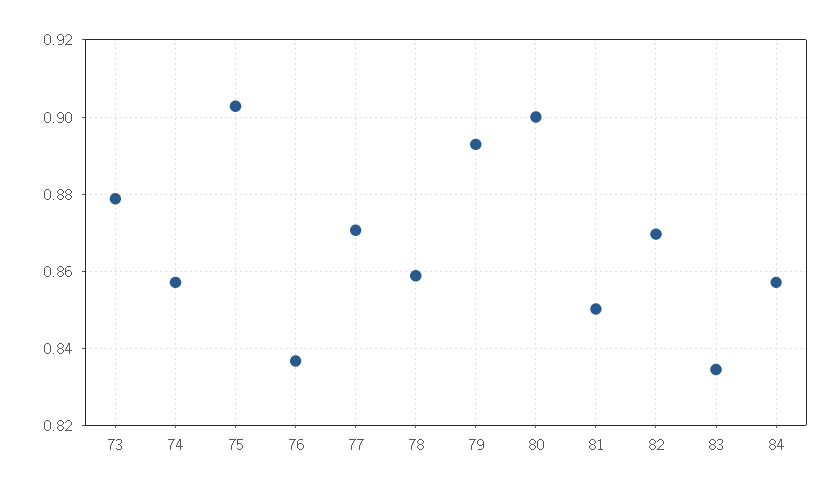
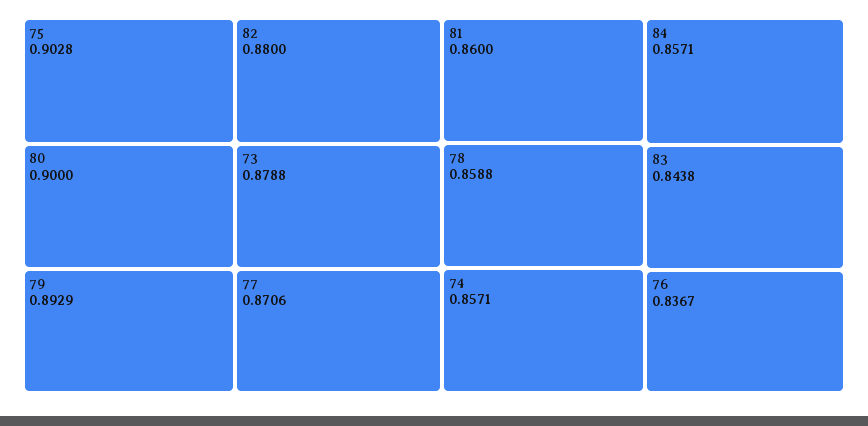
  {
    "73": 0.8788,
    "74": 0.8571,
    "75": 0.9028,
    "76": 0.8367,
    "77": 0.8706,
    "78": 0.8588,
    "79": 0.8929,
    "80": 0.9,
-   "81": 0.85,
+   "81": 0.86,
-   "82": 0.87,
+   "82": 0.88,
-   "83": 0.834,
+   "83": 0.8438,
    "84": 0.8571
  }

